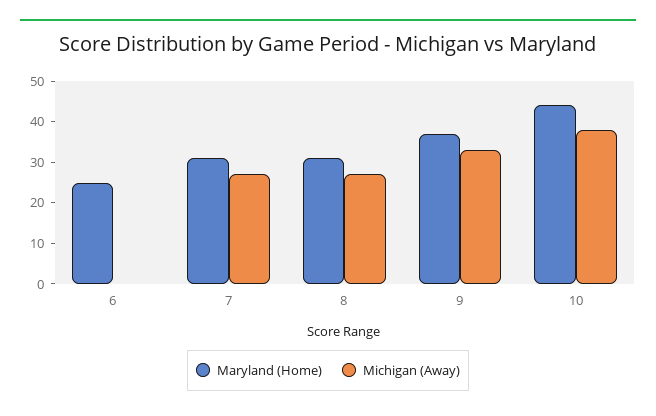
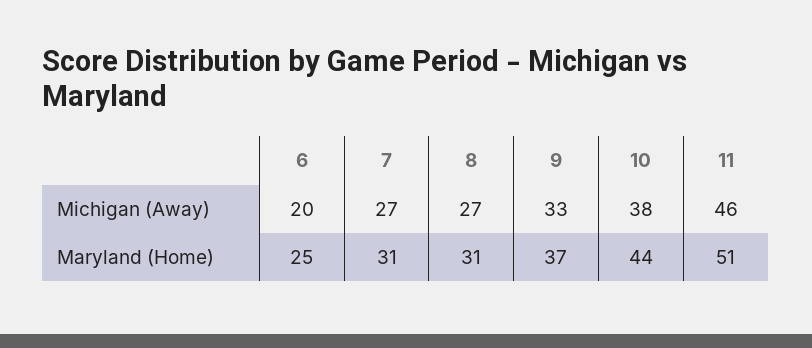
  {
    "Maryland (Home)": {
      "6": 25,
      "7": 31,
      "8": 31,
      "9": 37,
-     "10": 44
+     "10": 44,
+     "11": 51
    },
    "Michigan (Away)": {
-     "6": 0,
+     "6": 20,
      "7": 27,
      "8": 27,
      "9": 33,
-     "10": 38
+     "10": 38,
+     "11": 46
    }
  }

